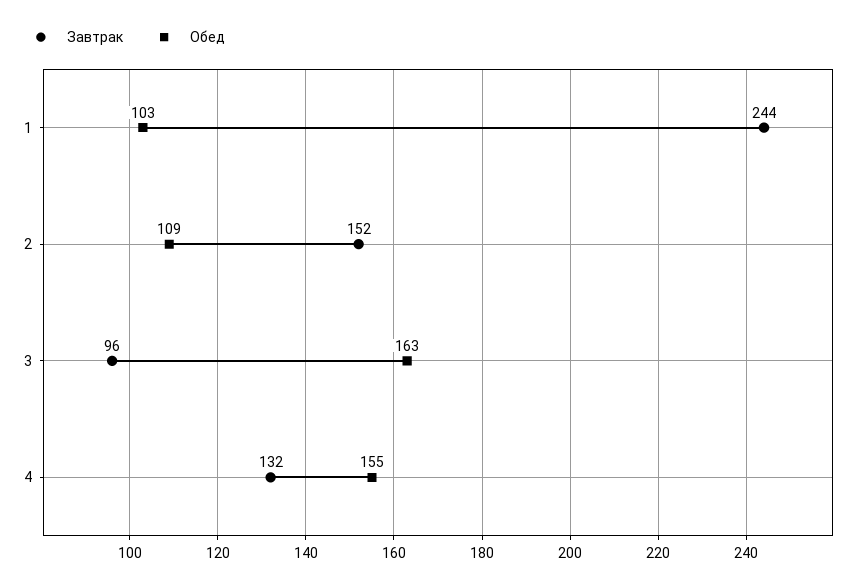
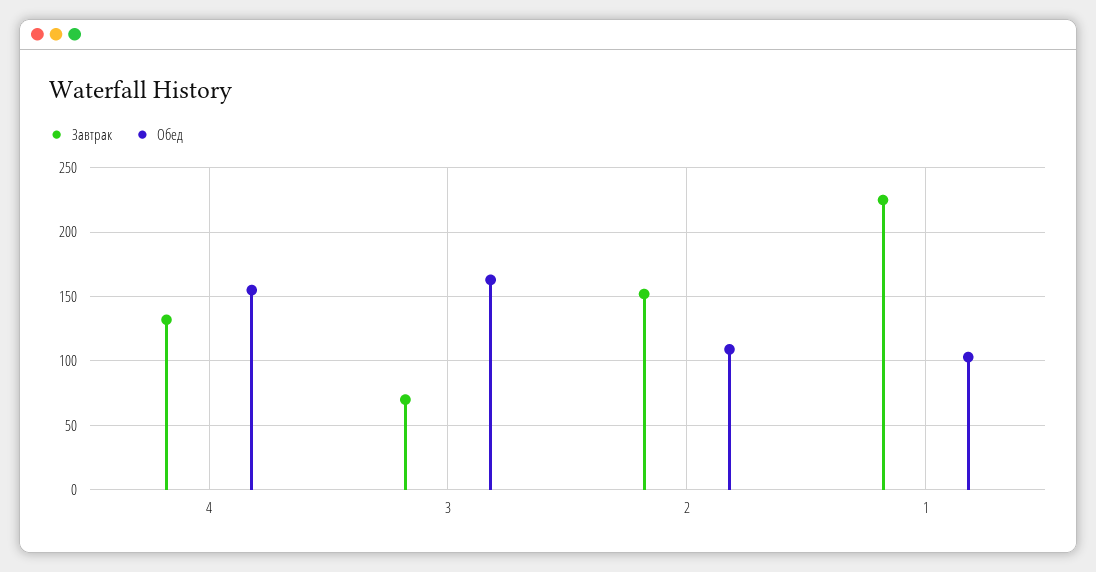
  {
    "Завтрак": {
-     "1": 244,
+     "1": 225,
      "2": 152,
-     "3": 96,
+     "3": 70,
      "4": 132
    },
    "Обед": {
      "1": 103,
      "2": 109,
      "3": 163,
      "4": 155
    }
  }

